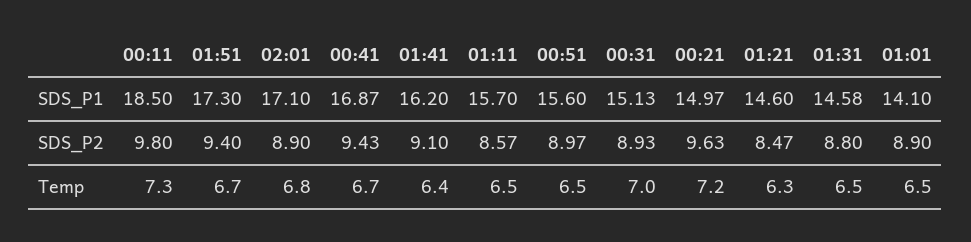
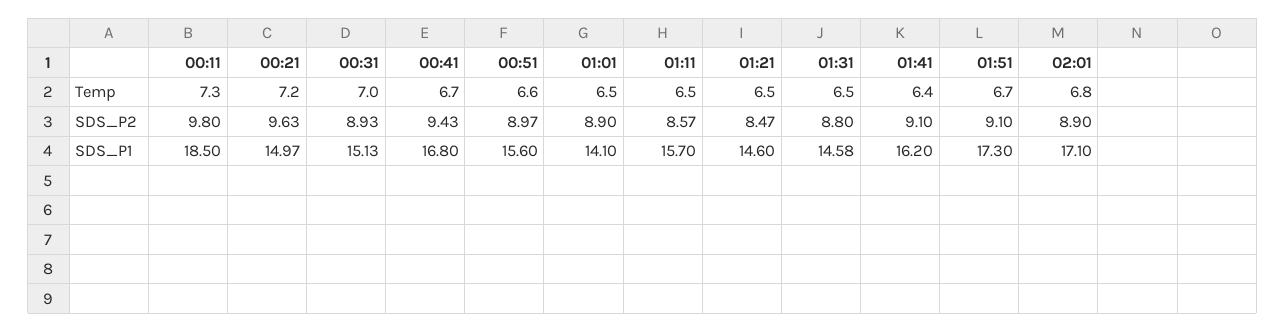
  {
    "00:11": {
      "SDS_P1": 18.5,
      "SDS_P2": 9.8,
      "Temp": 7.3
    },
    "01:51": {
      "SDS_P1": 17.3,
-     "SDS_P2": 9.4,
+     "SDS_P2": 9.1,
      "Temp": 6.7
    },
    "02:01": {
      "SDS_P1": 17.1,
      "SDS_P2": 8.9,
      "Temp": 6.8
    },
    "00:41": {
-     "SDS_P1": 16.87,
+     "SDS_P1": 16.8,
      "SDS_P2": 9.43,
      "Temp": 6.7
    },
    "01:41": {
      "SDS_P1": 16.2,
      "SDS_P2": 9.1,
      "Temp": 6.4
    },
    "01:11": {
      "SDS_P1": 15.7,
      "SDS_P2": 8.57,
      "Temp": 6.5
    },
    "00:51": {
      "SDS_P1": 15.6,
      "SDS_P2": 8.97,
-     "Temp": 6.5
+     "Temp": 6.6
    },
    "00:31": {
      "SDS_P1": 15.13,
      "SDS_P2": 8.93,
      "Temp": 7
    },
    "00:21": {
      "SDS_P1": 14.97,
      "SDS_P2": 9.63,
      "Temp": 7.2
    },
    "01:21": {
      "SDS_P1": 14.6,
      "SDS_P2": 8.47,
-     "Temp": 6.3
+     "Temp": 6.5
    },
    "01:31": {
      "SDS_P1": 14.58,
      "SDS_P2": 8.8,
      "Temp": 6.5
    },
    "01:01": {
      "SDS_P1": 14.1,
      "SDS_P2": 8.9,
      "Temp": 6.5
    }
  }

